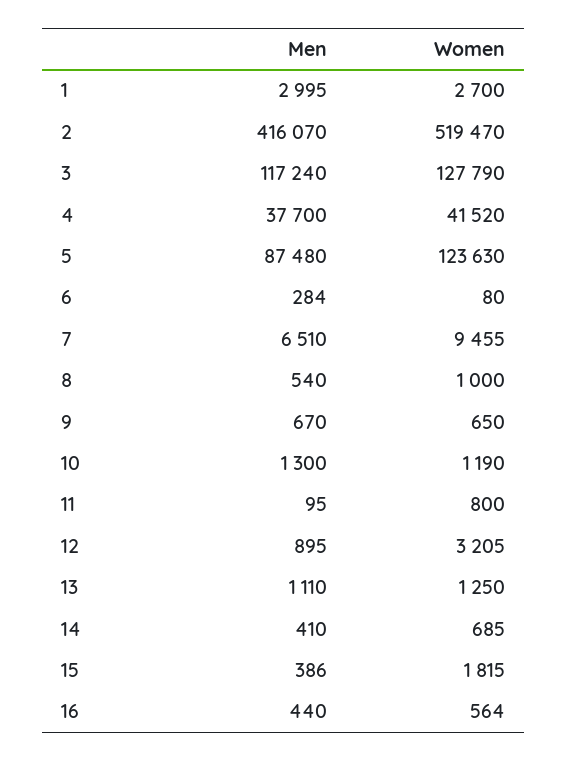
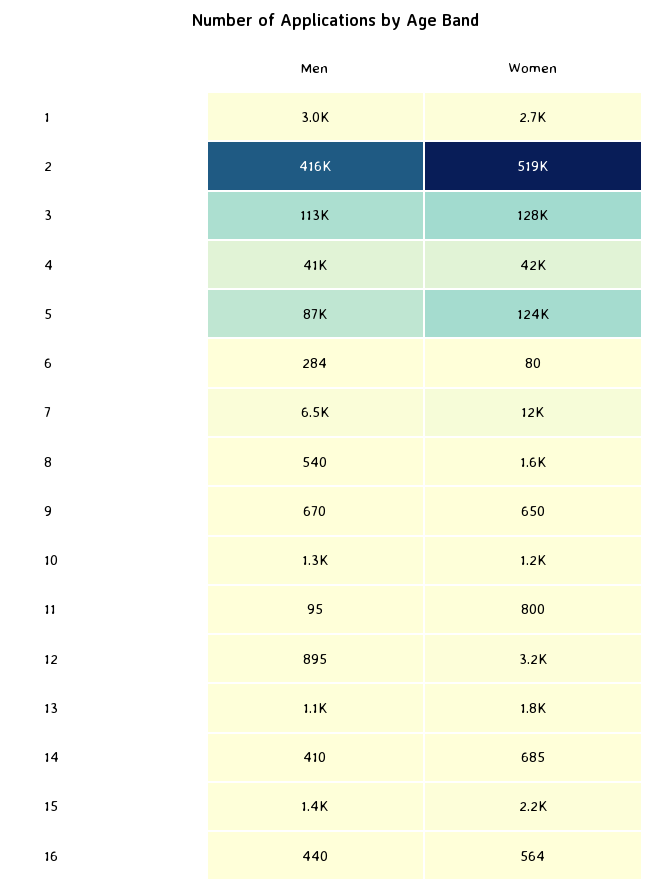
  {
    "Men": {
      "1": 2995,
      "2": 416070,
-     "3": 117240,
+     "3": 113000,
-     "4": 37700,
+     "4": 41000,
      "5": 87480,
      "6": 284,
      "7": 6510,
      "8": 540,
      "9": 670,
      "10": 1300,
      "11": 95,
      "12": 895,
      "13": 1110,
      "14": 410,
-     "15": 386,
+     "15": 1400,
      "16": 440
    },
    "Women": {
      "1": 2700,
      "2": 519470,
      "3": 127790,
      "4": 41520,
      "5": 123630,
      "6": 80,
-     "7": 9455,
+     "7": 12000,
-     "8": 1000,
+     "8": 1600,
      "9": 650,
      "10": 1190,
      "11": 800,
      "12": 3205,
-     "13": 1250,
+     "13": 1800,
      "14": 685,
-     "15": 1815,
+     "15": 2200,
      "16": 564
    }
  }

